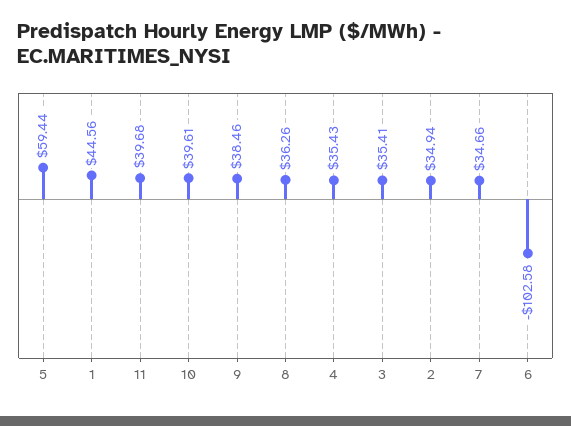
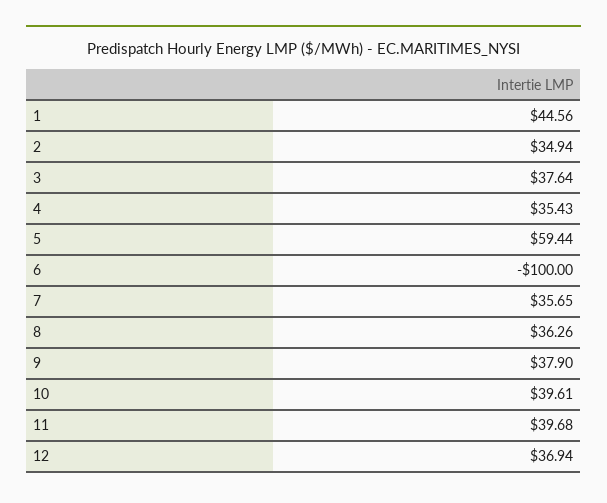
  {
    "5": 59.44,
    "1": 44.56,
    "11": 39.68,
    "10": 39.61,
-   "9": 38.46,
+   "9": 37.9,
    "8": 36.26,
    "4": 35.43,
-   "3": 35.41,
+   "3": 37.64,
    "2": 34.94,
-   "7": 34.66,
+   "7": 35.65,
-   "6": -102.58
+   "6": -100,
+   "12": 36.94
  }

